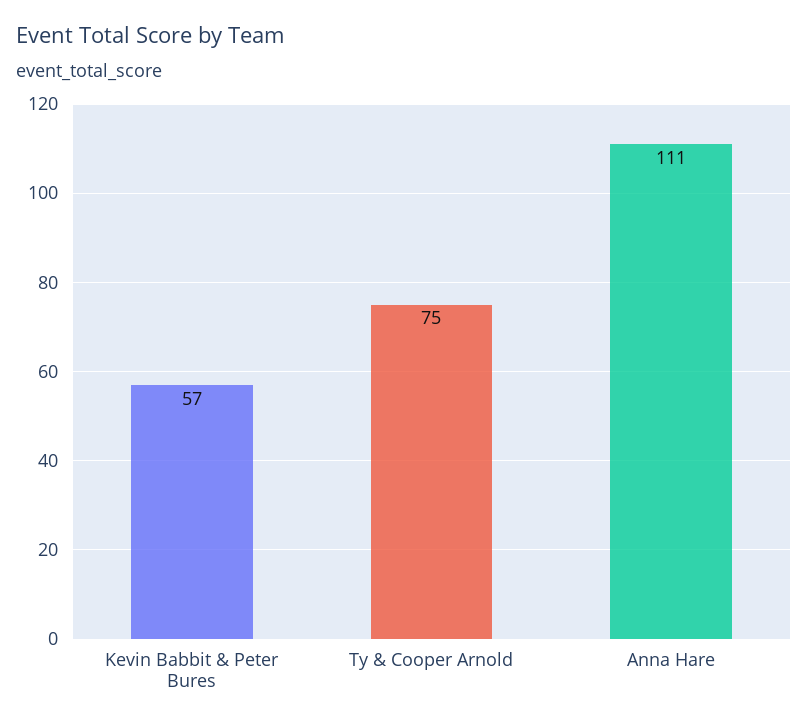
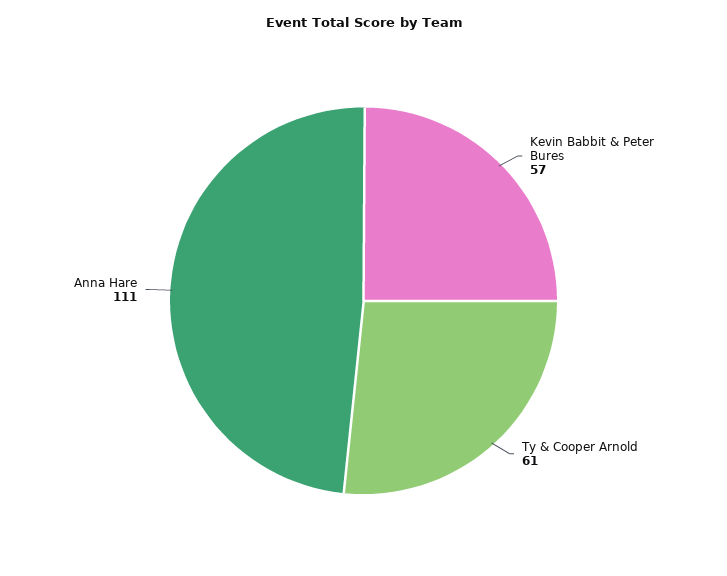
  {
    "Kevin Babbit & Peter Bures": 57,
-   "Ty & Cooper Arnold": 75,
+   "Ty & Cooper Arnold": 61,
    "Anna Hare": 111
  }

